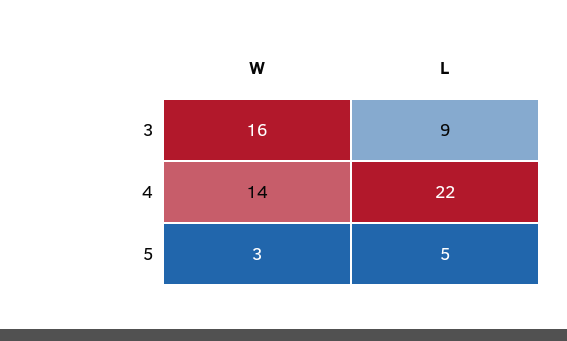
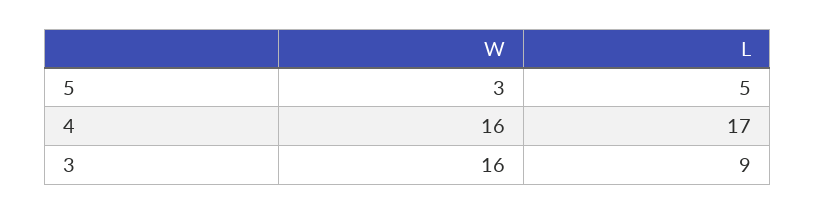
  {
    "W": {
      "3": 16,
-     "4": 14,
+     "4": 16,
      "5": 3
    },
    "L": {
      "3": 9,
-     "4": 22,
+     "4": 17,
      "5": 5
    }
  }

